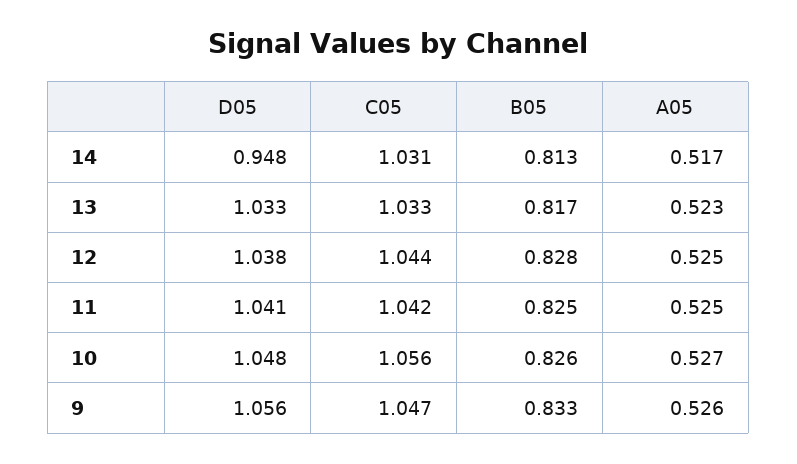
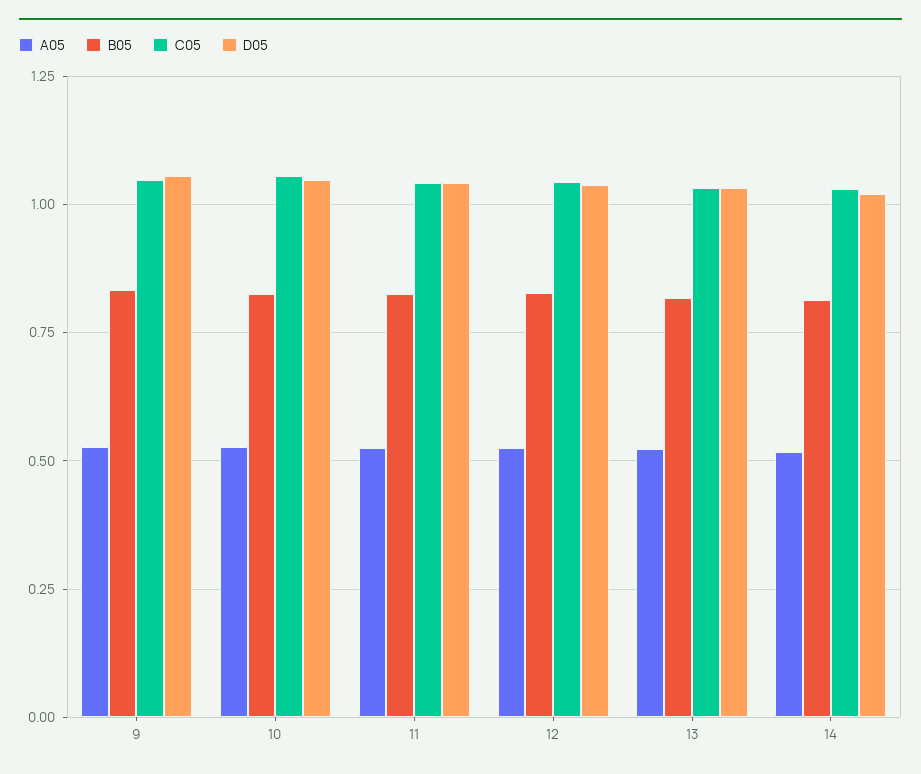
  {
    "D05": {
-     "14": 0.948,
+     "14": 1.025,
      "13": 1.033,
      "12": 1.038,
      "11": 1.041,
      "10": 1.048,
      "9": 1.056
    },
    "C05": {
      "14": 1.031,
      "13": 1.033,
      "12": 1.044,
      "11": 1.042,
      "10": 1.056,
      "9": 1.047
    },
    "B05": {
      "14": 0.813,
      "13": 0.817,
      "12": 0.828,
      "11": 0.825,
      "10": 0.826,
      "9": 0.833
    },
    "A05": {
      "14": 0.517,
      "13": 0.523,
      "12": 0.525,
      "11": 0.525,
      "10": 0.527,
      "9": 0.526
    }
  }

